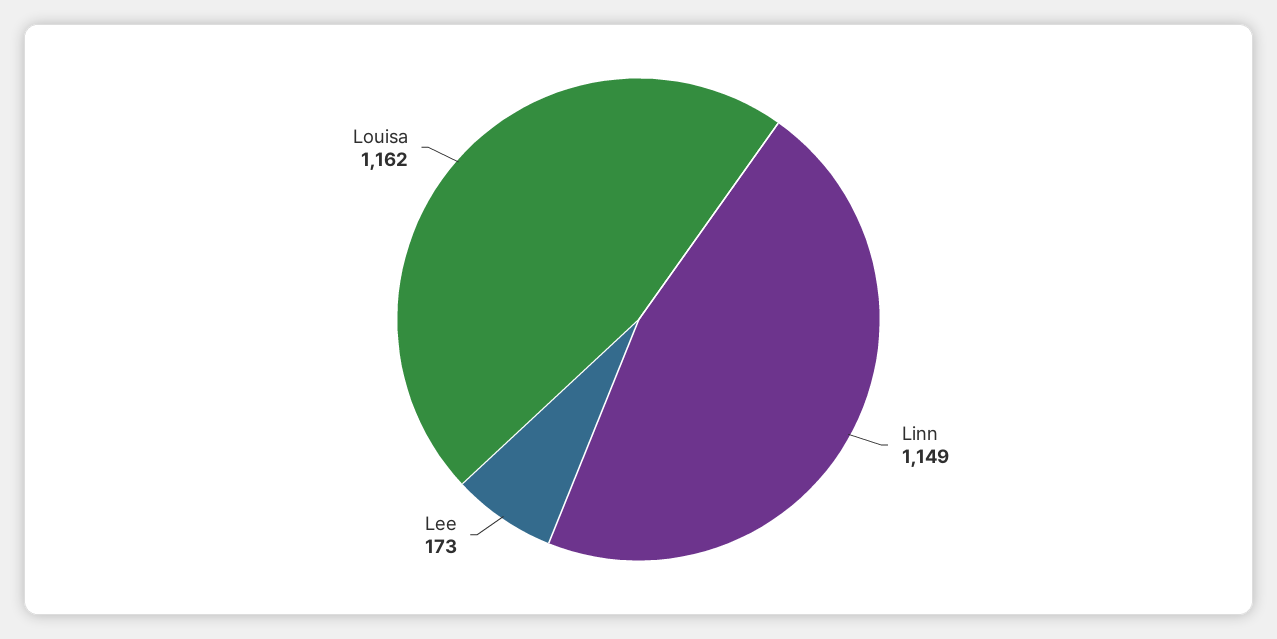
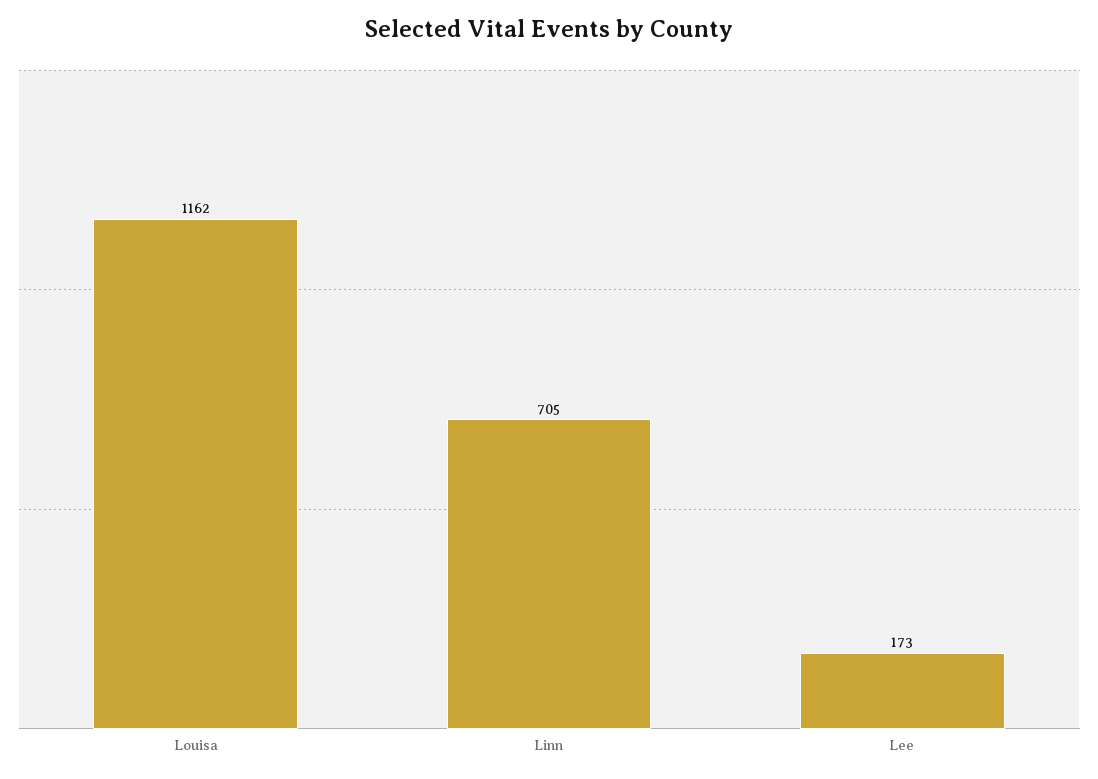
  {
-   "Linn": 1149,
+   "Linn": 705,
    "Lee": 173,
    "Louisa": 1162
  }

